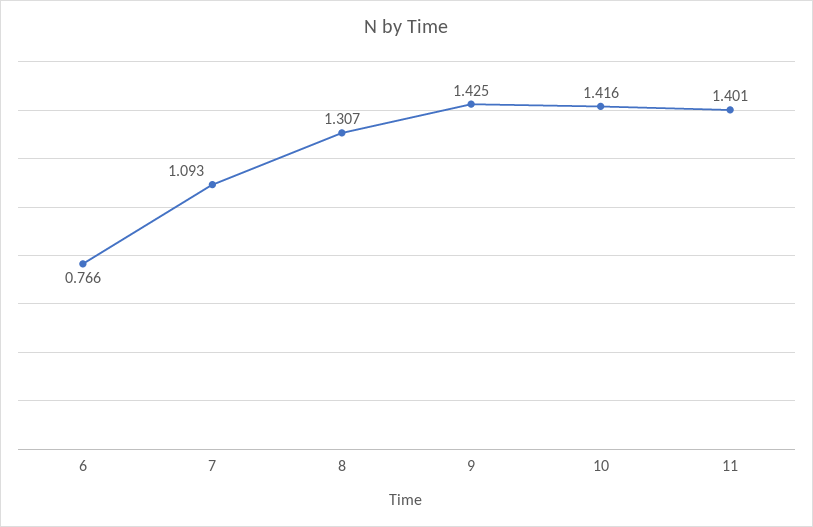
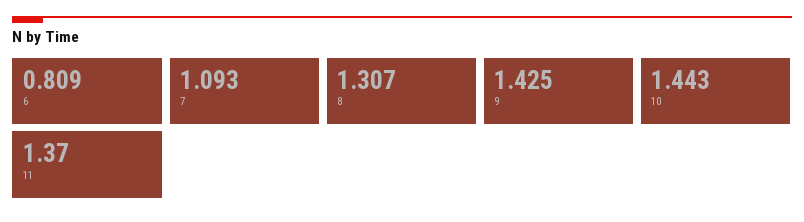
  {
-   "6": 0.766,
+   "6": 0.809,
    "7": 1.093,
    "8": 1.307,
    "9": 1.425,
-   "10": 1.416,
+   "10": 1.443,
-   "11": 1.401
+   "11": 1.37
  }

